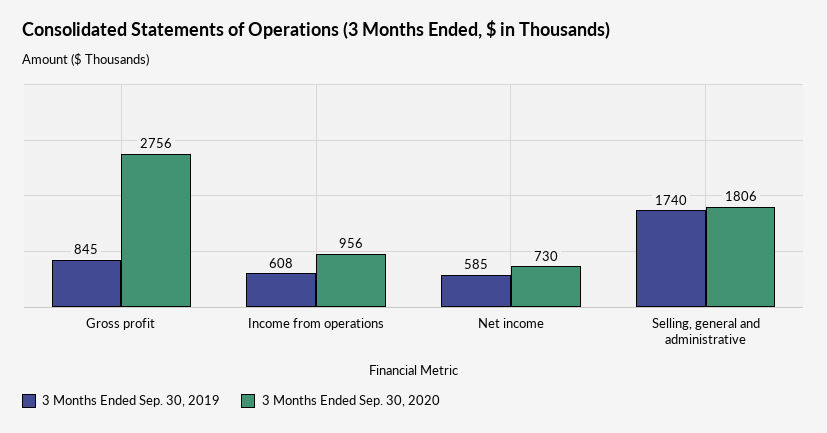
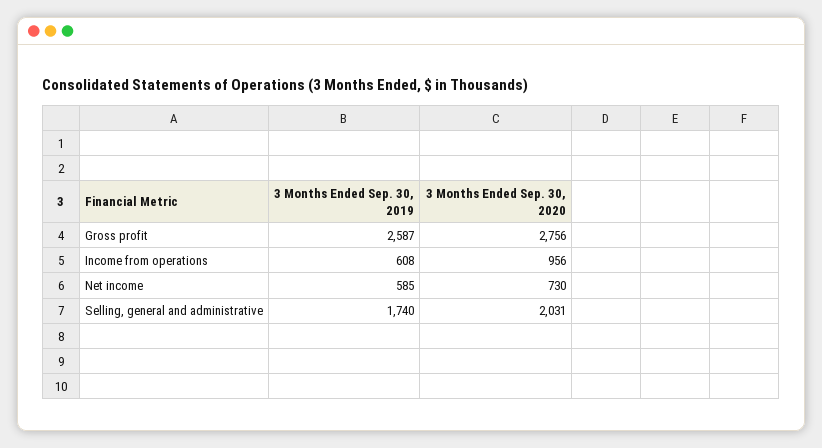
  {
    "3 Months Ended Sep. 30, 2019": {
-     "Gross profit": 845,
+     "Gross profit": 2587,
      "Income from operations": 608,
      "Net income": 585,
      "Selling, general and administrative": 1740
    },
    "3 Months Ended Sep. 30, 2020": {
      "Gross profit": 2756,
      "Income from operations": 956,
      "Net income": 730,
-     "Selling, general and administrative": 1806
+     "Selling, general and administrative": 2031
    }
  }

